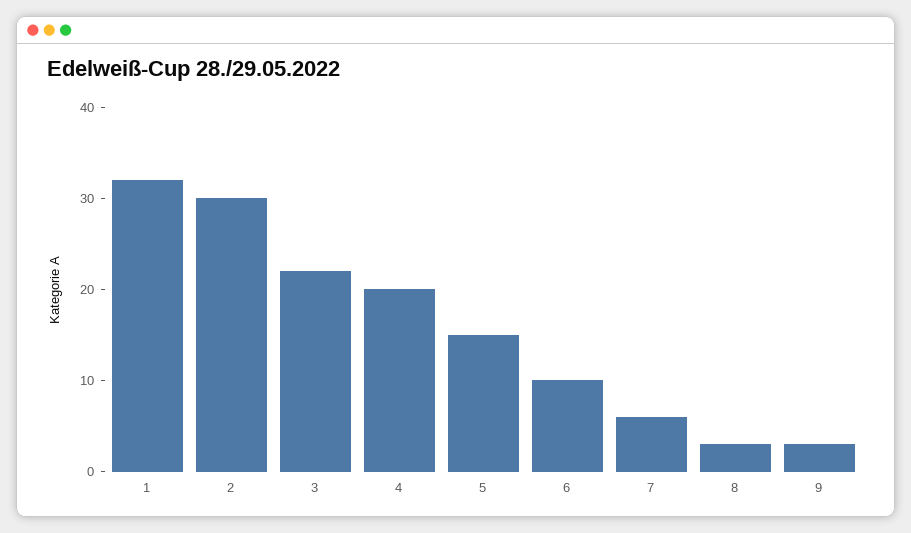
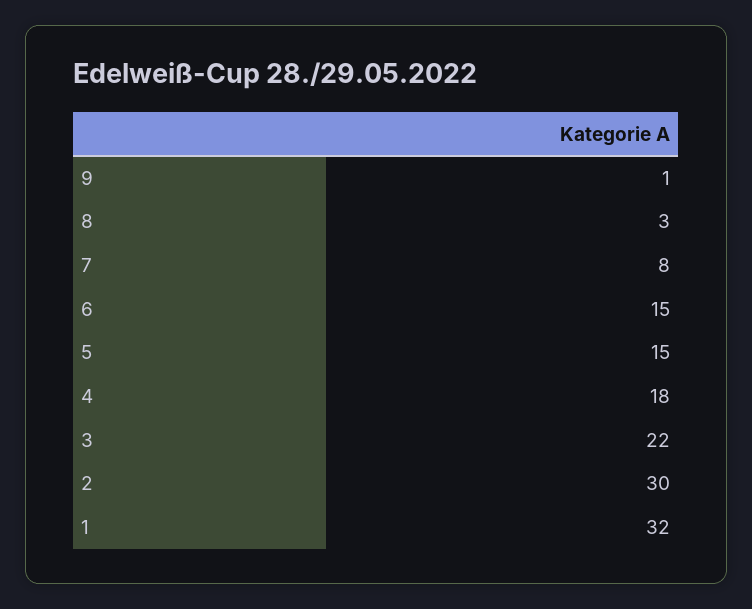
  {
    "1": 32,
    "2": 30,
    "3": 22,
-   "4": 20,
+   "4": 18,
    "5": 15,
-   "6": 10,
+   "6": 15,
-   "7": 6,
+   "7": 8,
    "8": 3,
-   "9": 3
+   "9": 1
  }

